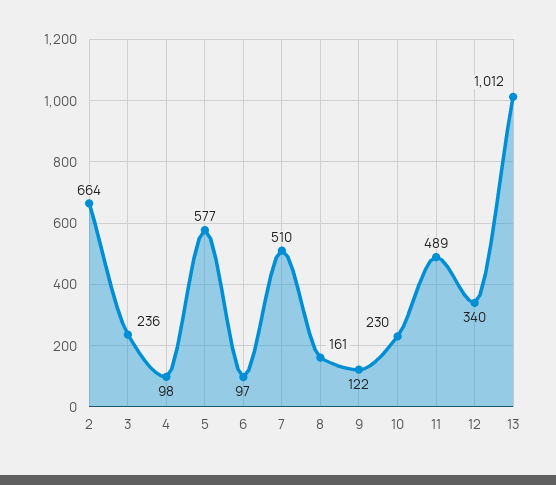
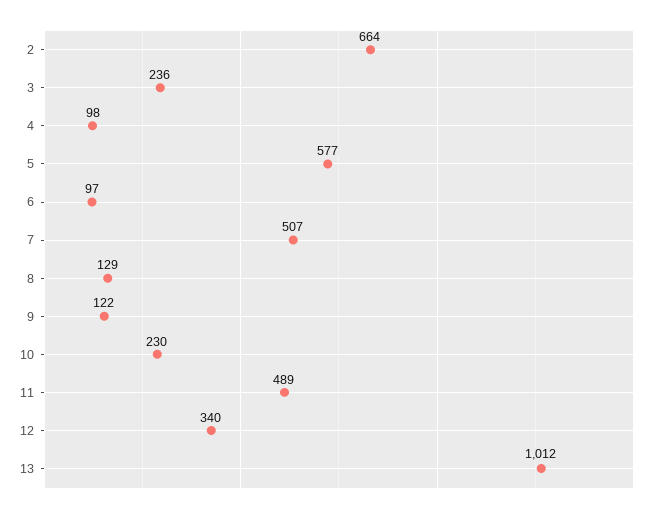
  {
    "2": 664,
    "3": 236,
    "4": 98,
    "5": 577,
    "6": 97,
-   "7": 510,
+   "7": 507,
-   "8": 161,
+   "8": 129,
    "9": 122,
    "10": 230,
    "11": 489,
    "12": 340,
    "13": 1012
  }

